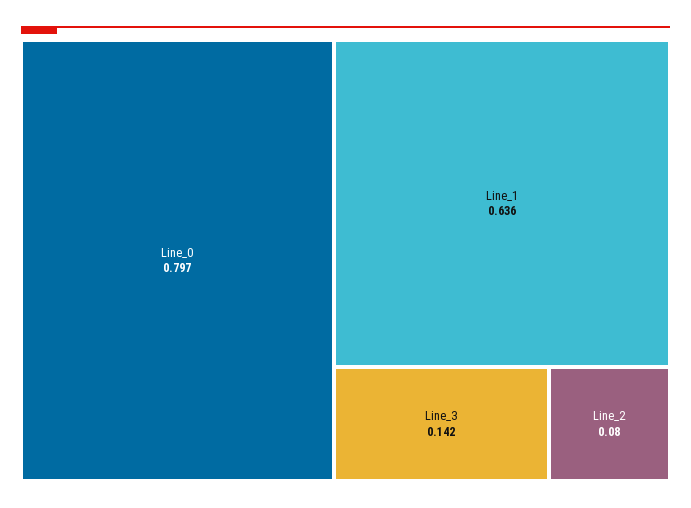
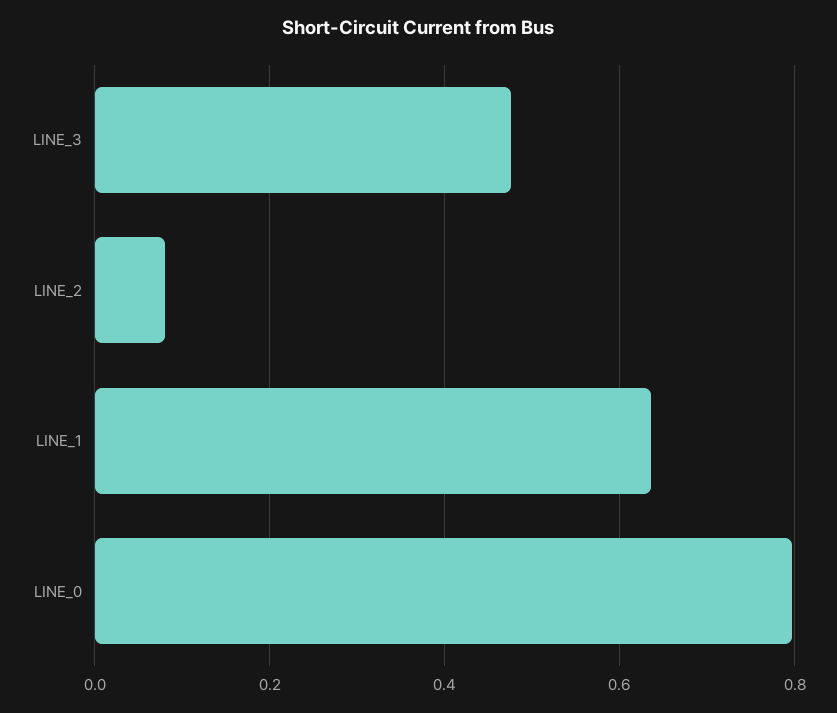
  {
    "Line_0": 0.797,
    "Line_1": 0.636,
-   "Line_3": 0.142,
+   "Line_3": 0.48,
    "Line_2": 0.08
  }

